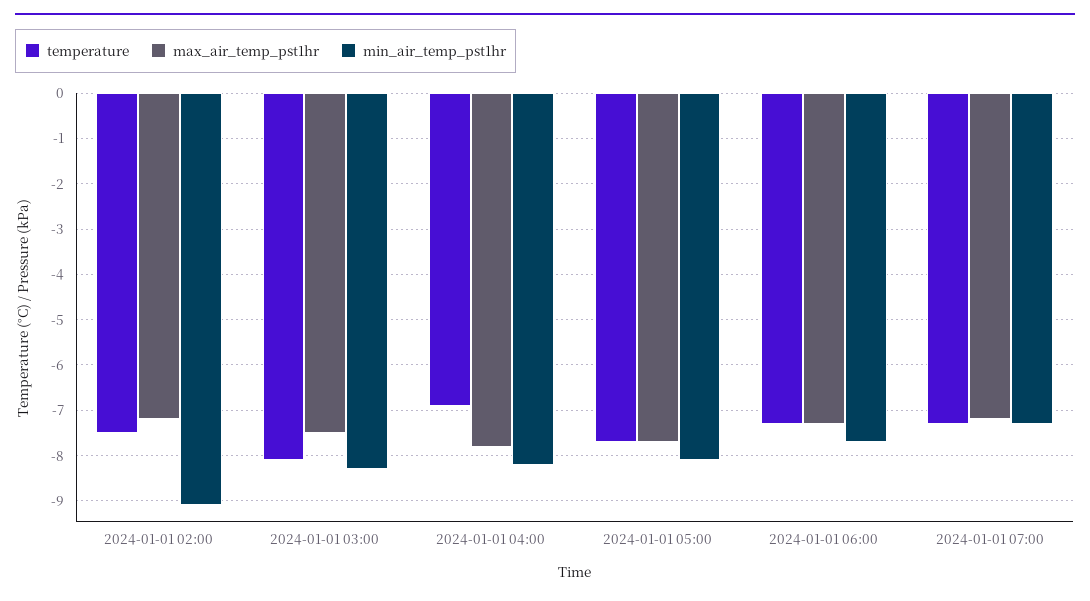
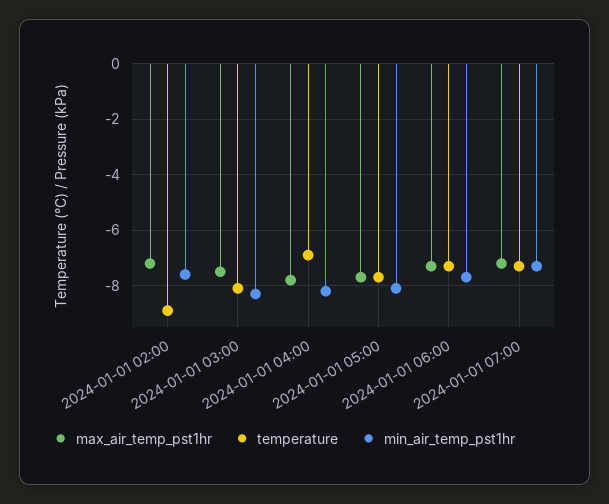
  {
    "temperature": {
-     "2024-01-01 02:00": -7.5,
+     "2024-01-01 02:00": -9,
      "2024-01-01 03:00": -8,
      "2024-01-01 04:00": -7,
      "2024-01-01 05:00": -7.5,
      "2024-01-01 06:00": -7.5,
      "2024-01-01 07:00": -7.5
    },
    "max_air_temp_pst1hr": {
      "2024-01-01 02:00": -7,
      "2024-01-01 03:00": -7.5,
      "2024-01-01 04:00": -8,
      "2024-01-01 05:00": -7.5,
      "2024-01-01 06:00": -7.5,
      "2024-01-01 07:00": -7
    },
    "min_air_temp_pst1hr": {
-     "2024-01-01 02:00": -9,
+     "2024-01-01 02:00": -7.5,
      "2024-01-01 03:00": -8.5,
      "2024-01-01 04:00": -8,
      "2024-01-01 05:00": -8,
      "2024-01-01 06:00": -7.5,
      "2024-01-01 07:00": -7.5
    }
  }

